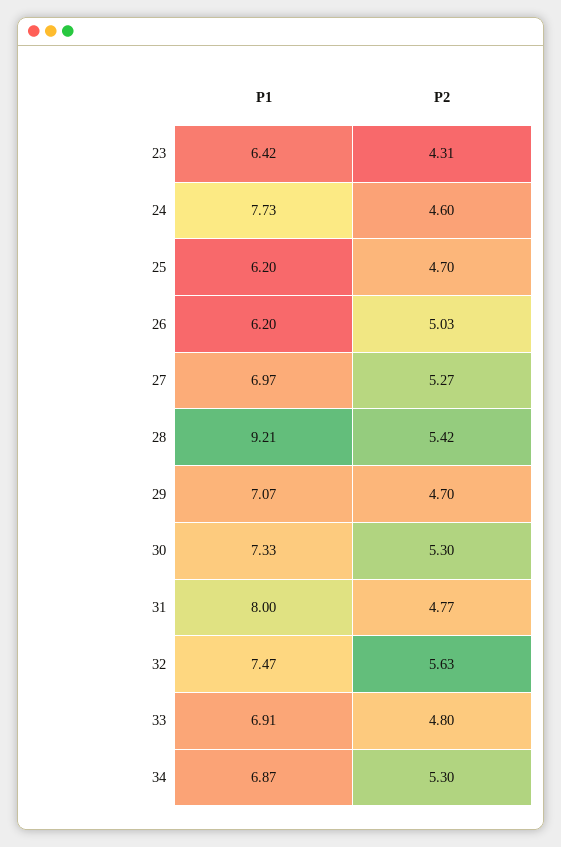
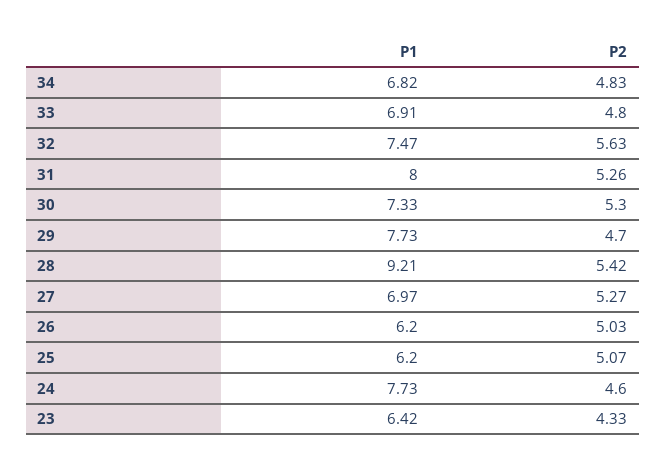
  {
    "P1": {
      "23": 6.42,
      "24": 7.73,
      "25": 6.2,
      "26": 6.2,
      "27": 6.97,
      "28": 9.21,
-     "29": 7.07,
+     "29": 7.73,
      "30": 7.33,
      "31": 8,
      "32": 7.47,
      "33": 6.91,
-     "34": 6.87
+     "34": 6.82
    },
    "P2": {
-     "23": 4.31,
+     "23": 4.33,
      "24": 4.6,
-     "25": 4.7,
+     "25": 5.07,
      "26": 5.03,
      "27": 5.27,
      "28": 5.42,
      "29": 4.7,
      "30": 5.3,
-     "31": 4.77,
+     "31": 5.26,
      "32": 5.63,
      "33": 4.8,
-     "34": 5.3
+     "34": 4.83
    }
  }

